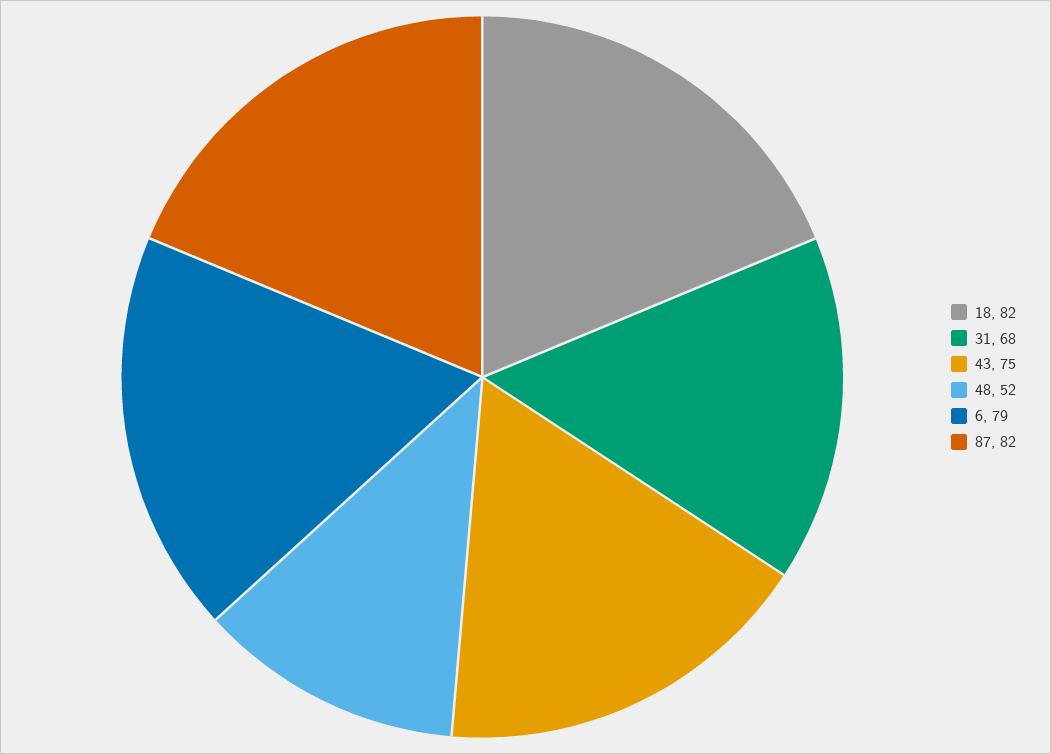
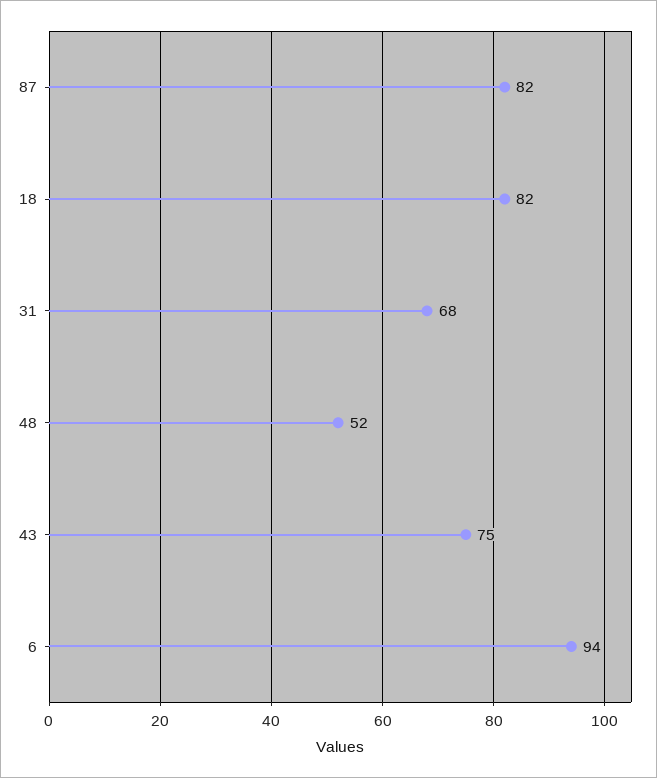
  {
    "18": 82,
    "31": 68,
    "43": 75,
    "48": 52,
-   "6": 79,
+   "6": 94,
    "87": 82
  }

